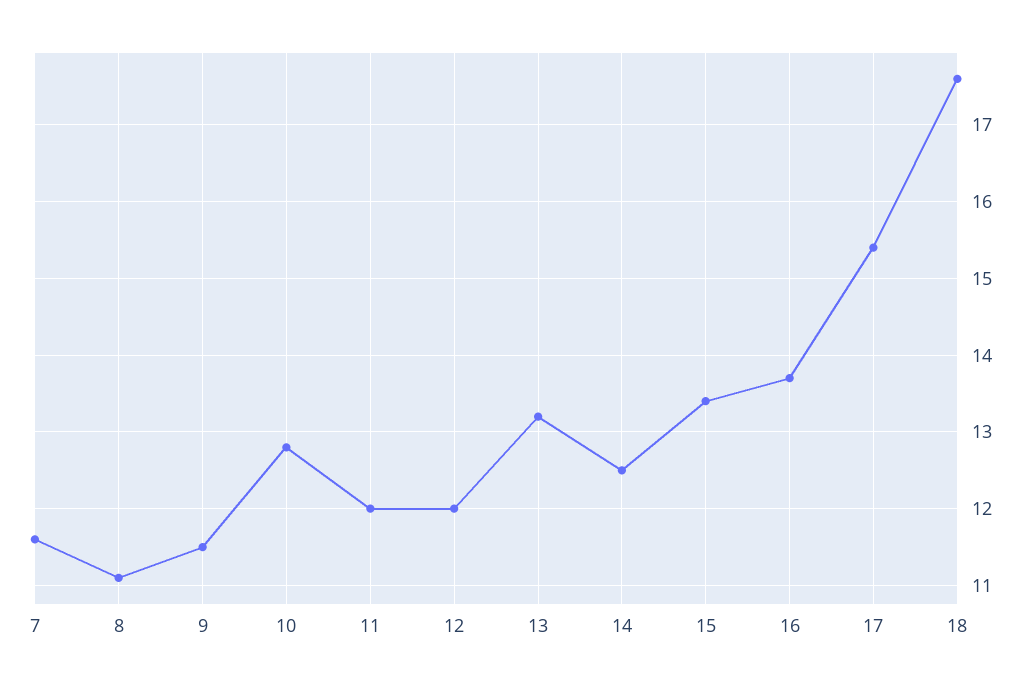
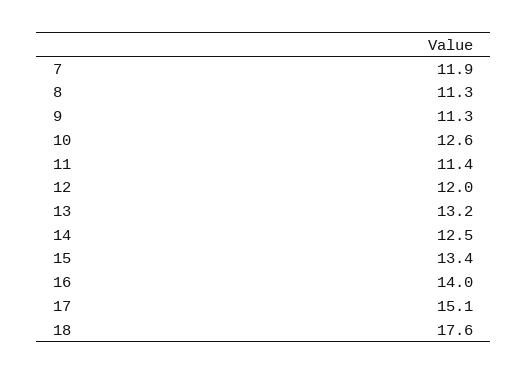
  {
-   "7": 11.6,
+   "7": 11.9,
-   "8": 11.1,
+   "8": 11.3,
-   "9": 11.5,
+   "9": 11.3,
-   "10": 12.8,
+   "10": 12.6,
-   "11": 12,
+   "11": 11.4,
    "12": 12,
    "13": 13.2,
    "14": 12.5,
    "15": 13.4,
-   "16": 13.7,
+   "16": 14,
-   "17": 15.4,
+   "17": 15.1,
    "18": 17.6
  }

